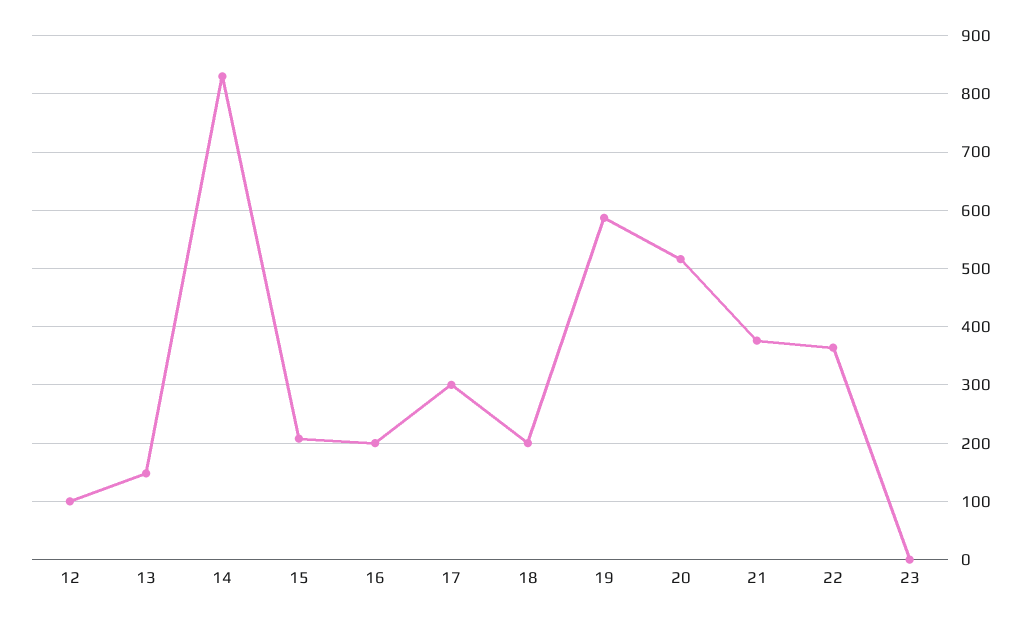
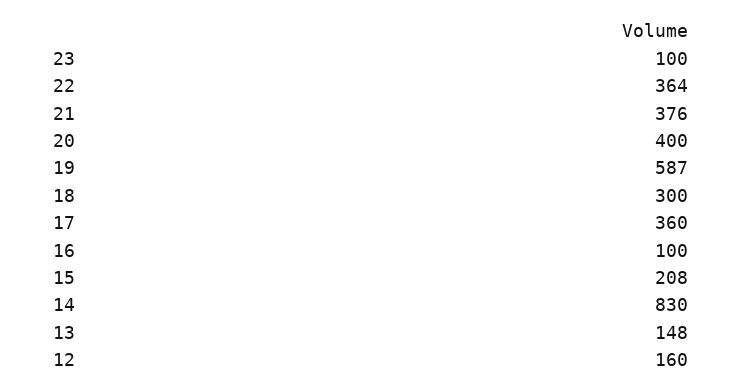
  {
-   "12": 100,
+   "12": 160,
    "13": 148,
    "14": 830,
    "15": 208,
-   "16": 200,
+   "16": 100,
-   "17": 300,
+   "17": 360,
-   "18": 200,
+   "18": 300,
    "19": 587,
-   "20": 520,
+   "20": 400,
    "21": 376,
    "22": 364,
-   "23": 0
+   "23": 100
  }

